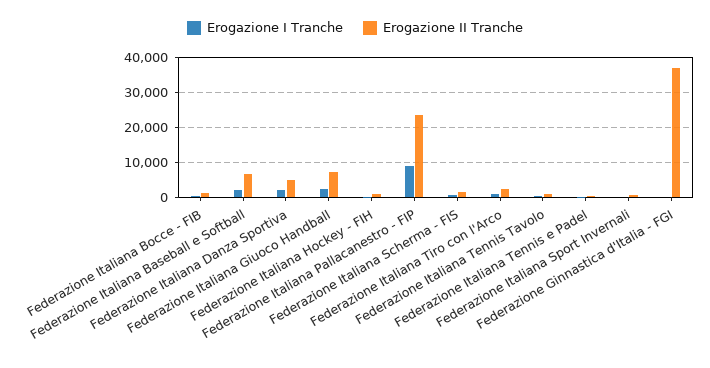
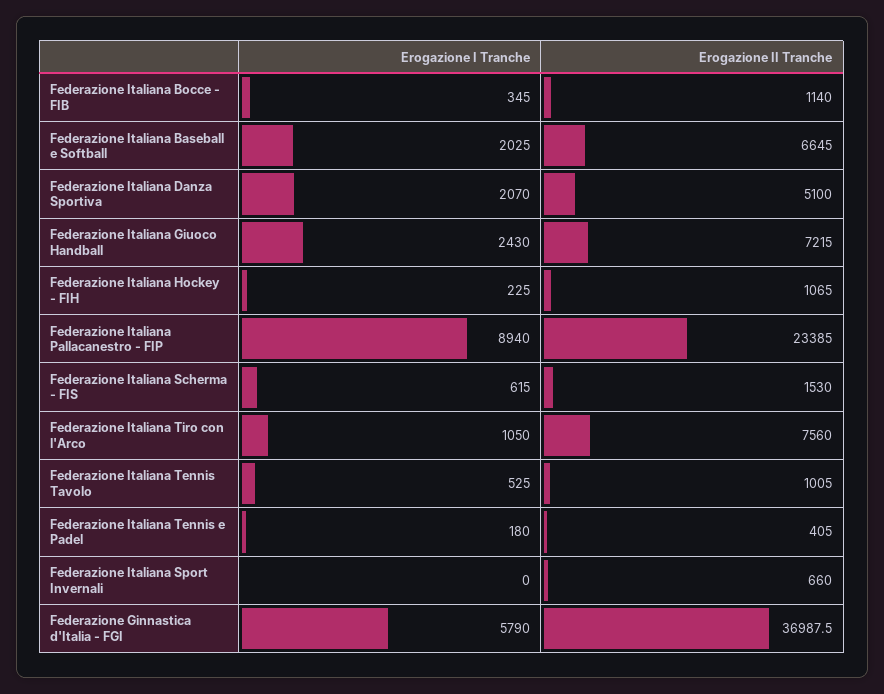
  {
    "Erogazione I Tranche": {
      "Federazione Italiana Bocce - FIB": 345,
      "Federazione Italiana Baseball e Softball": 2025,
      "Federazione Italiana Danza Sportiva": 2070,
      "Federazione Italiana Giuoco Handball": 2430,
      "Federazione Italiana Hockey - FIH": 225,
      "Federazione Italiana Pallacanestro - FIP": 8940,
      "Federazione Italiana Scherma - FIS": 615,
      "Federazione Italiana Tiro con l'Arco": 1050,
      "Federazione Italiana Tennis Tavolo": 525,
      "Federazione Italiana Tennis e Padel": 180,
      "Federazione Italiana Sport Invernali": 0,
-     "Federazione Ginnastica d'Italia - FGI": 0
+     "Federazione Ginnastica d'Italia - FGI": 5790
    },
    "Erogazione II Tranche": {
      "Federazione Italiana Bocce - FIB": 1140,
      "Federazione Italiana Baseball e Softball": 6645,
      "Federazione Italiana Danza Sportiva": 5100,
      "Federazione Italiana Giuoco Handball": 7215,
      "Federazione Italiana Hockey - FIH": 1065,
      "Federazione Italiana Pallacanestro - FIP": 23385,
      "Federazione Italiana Scherma - FIS": 1530,
-     "Federazione Italiana Tiro con l'Arco": 2000,
+     "Federazione Italiana Tiro con l'Arco": 7560,
      "Federazione Italiana Tennis Tavolo": 1005,
      "Federazione Italiana Tennis e Padel": 405,
      "Federazione Italiana Sport Invernali": 660,
      "Federazione Ginnastica d'Italia - FGI": 36987.5
    }
  }

